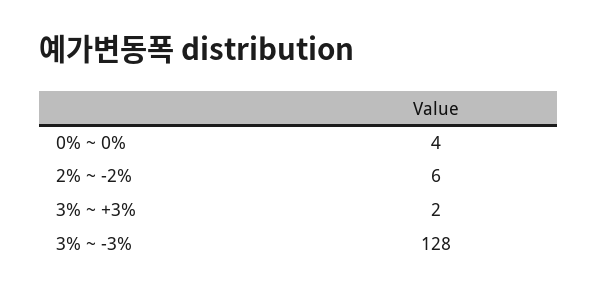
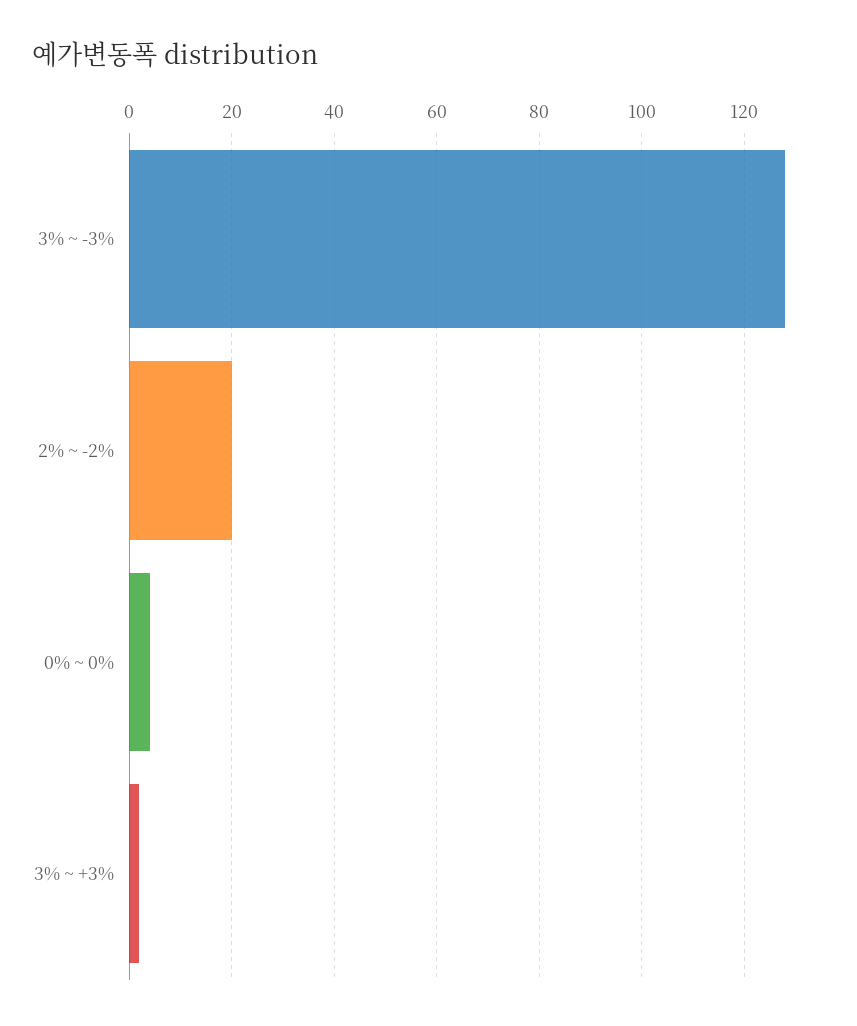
  {
    "0% ~ 0%": 4,
-   "2% ~ -2%": 6,
+   "2% ~ -2%": 20,
    "3% ~ +3%": 2,
    "3% ~ -3%": 128
  }

